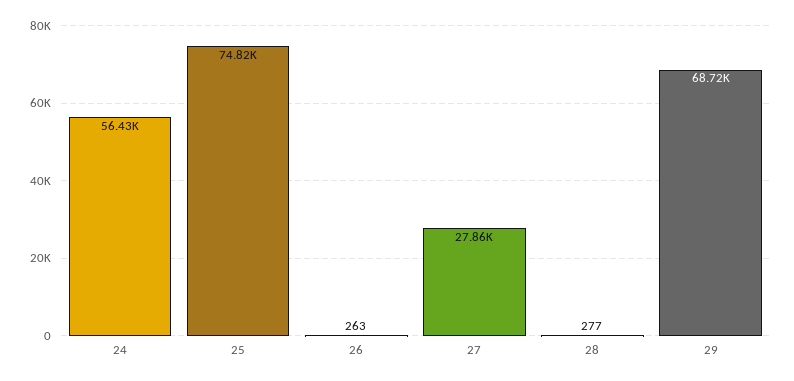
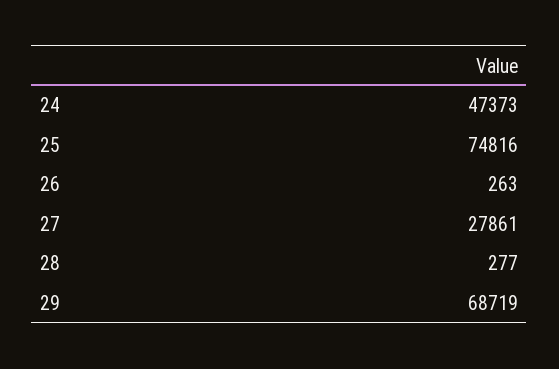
  {
-   "24": 56430,
+   "24": 47373,
    "25": 74816,
    "26": 263,
    "27": 27861,
    "28": 277,
    "29": 68719
  }

